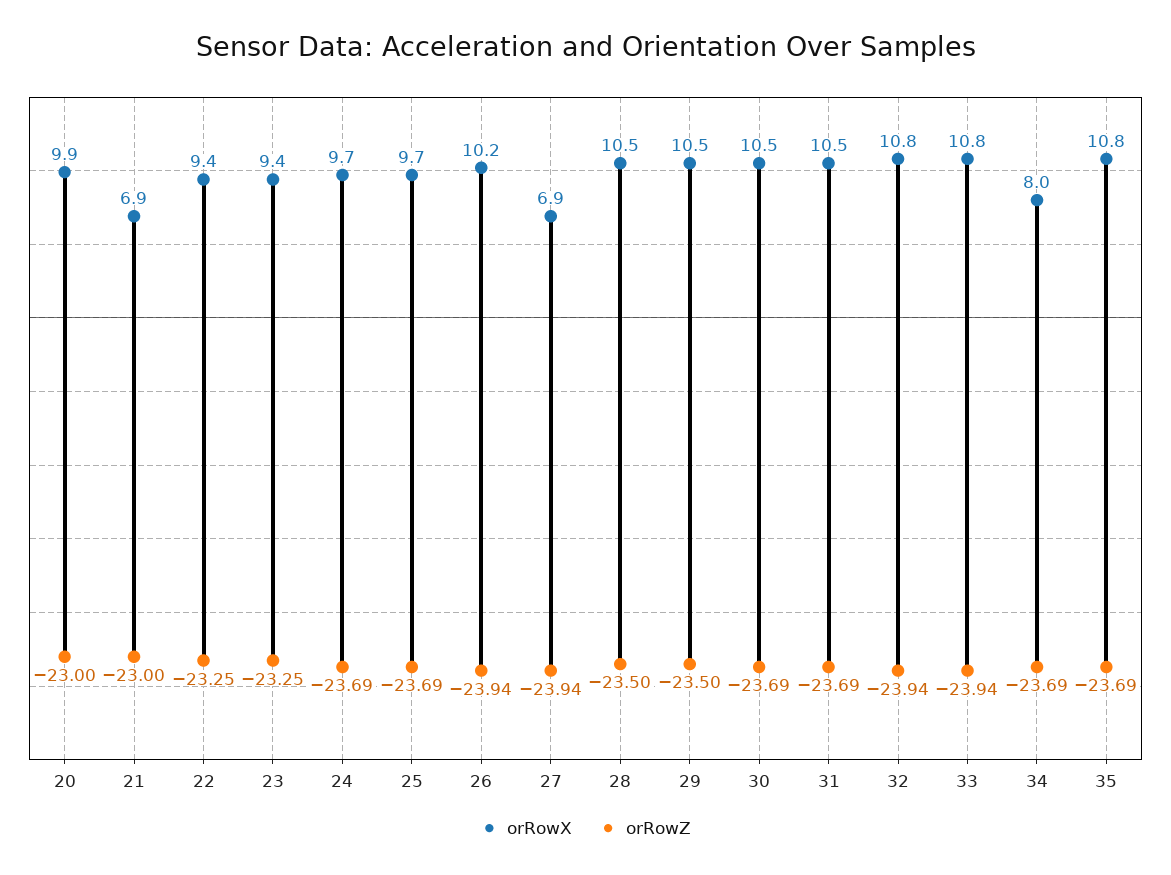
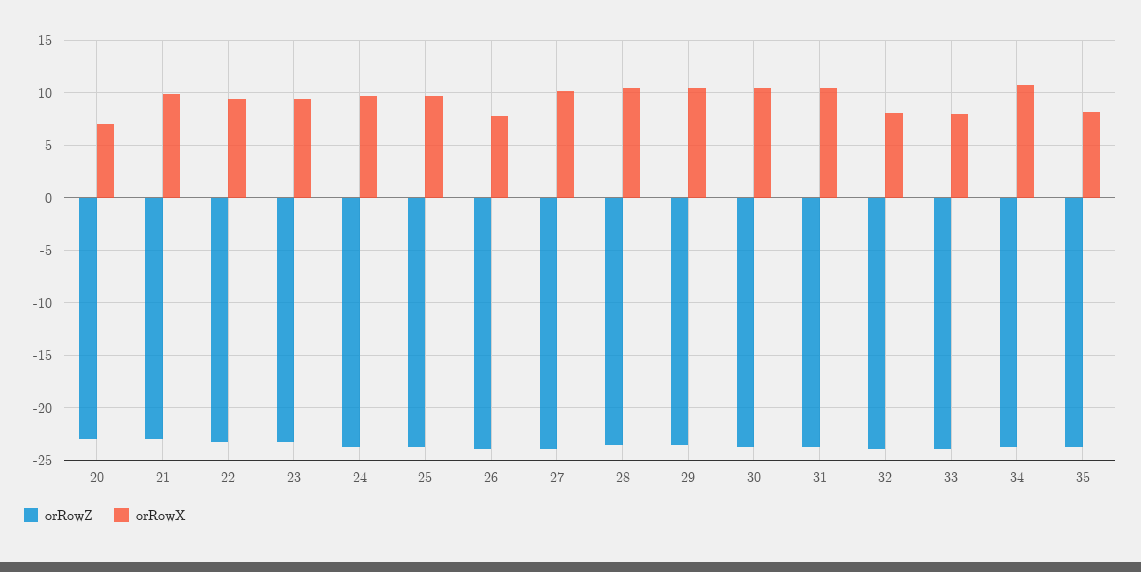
  {
    "orRowX": {
-     "20": 9.9,
+     "20": 7,
-     "21": 6.9,
+     "21": 10,
      "22": 9.4,
      "23": 9.4,
      "24": 9.7,
      "25": 9.7,
-     "26": 10.2,
+     "26": 8,
-     "27": 6.9,
+     "27": 10,
      "28": 10.5,
      "29": 10.5,
      "30": 10.5,
      "31": 10.5,
-     "32": 10.8,
+     "32": 8,
-     "33": 10.8,
+     "33": 8,
-     "34": 8,
+     "34": 11,
-     "35": 10.8
+     "35": 8
    },
    "orRowZ": {
      "20": -23,
      "21": -23,
      "22": -23.25,
      "23": -23.25,
      "24": -23.69,
      "25": -23.69,
      "26": -23.94,
      "27": -23.94,
      "28": -23.5,
      "29": -23.5,
      "30": -23.69,
      "31": -23.69,
      "32": -23.94,
      "33": -23.94,
      "34": -23.69,
      "35": -23.69
    }
  }

